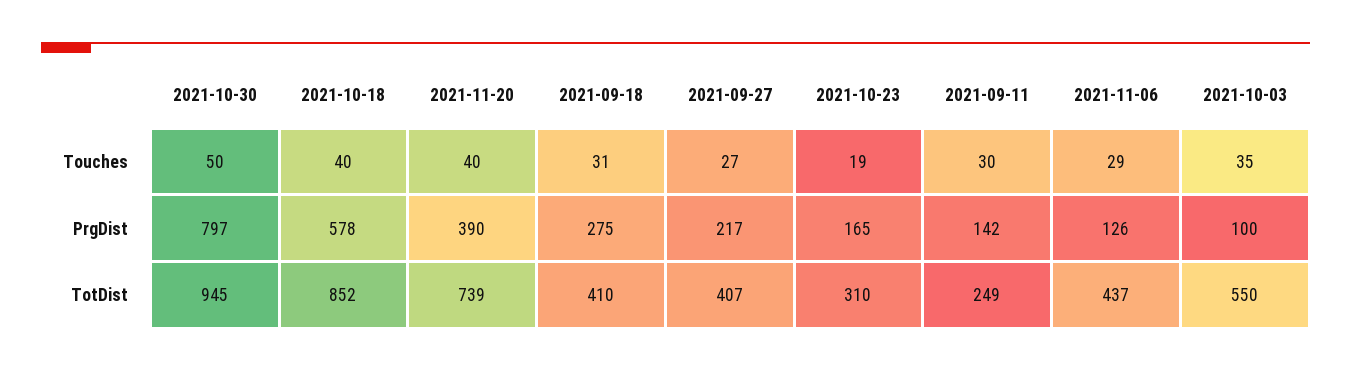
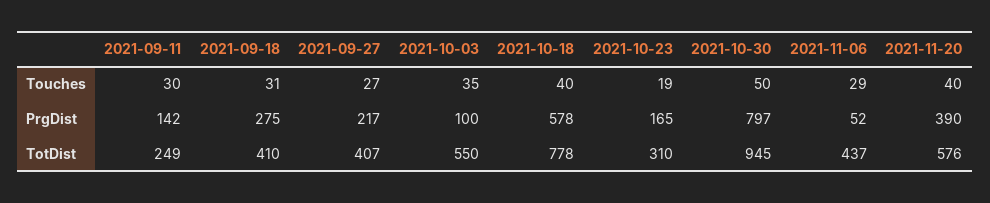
  {
    "2021-10-30": {
      "Touches": 50,
      "PrgDist": 797,
      "TotDist": 945
    },
    "2021-10-18": {
      "Touches": 40,
      "PrgDist": 578,
-     "TotDist": 852
+     "TotDist": 778
    },
    "2021-11-20": {
      "Touches": 40,
      "PrgDist": 390,
-     "TotDist": 739
+     "TotDist": 576
    },
    "2021-09-18": {
      "Touches": 31,
      "PrgDist": 275,
      "TotDist": 410
    },
    "2021-09-27": {
      "Touches": 27,
      "PrgDist": 217,
      "TotDist": 407
    },
    "2021-10-23": {
      "Touches": 19,
      "PrgDist": 165,
      "TotDist": 310
    },
    "2021-09-11": {
      "Touches": 30,
      "PrgDist": 142,
      "TotDist": 249
    },
    "2021-11-06": {
      "Touches": 29,
-     "PrgDist": 126,
+     "PrgDist": 52,
      "TotDist": 437
    },
    "2021-10-03": {
      "Touches": 35,
      "PrgDist": 100,
      "TotDist": 550
    }
  }

